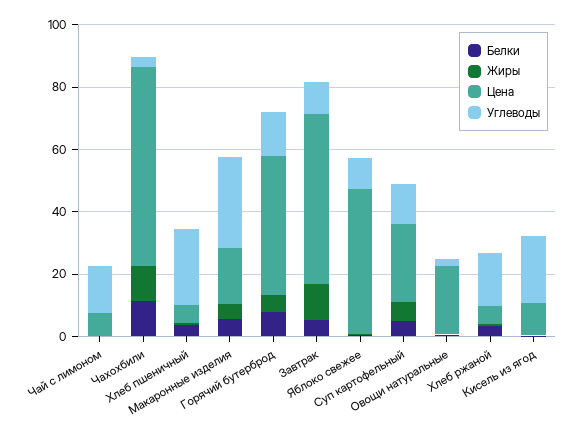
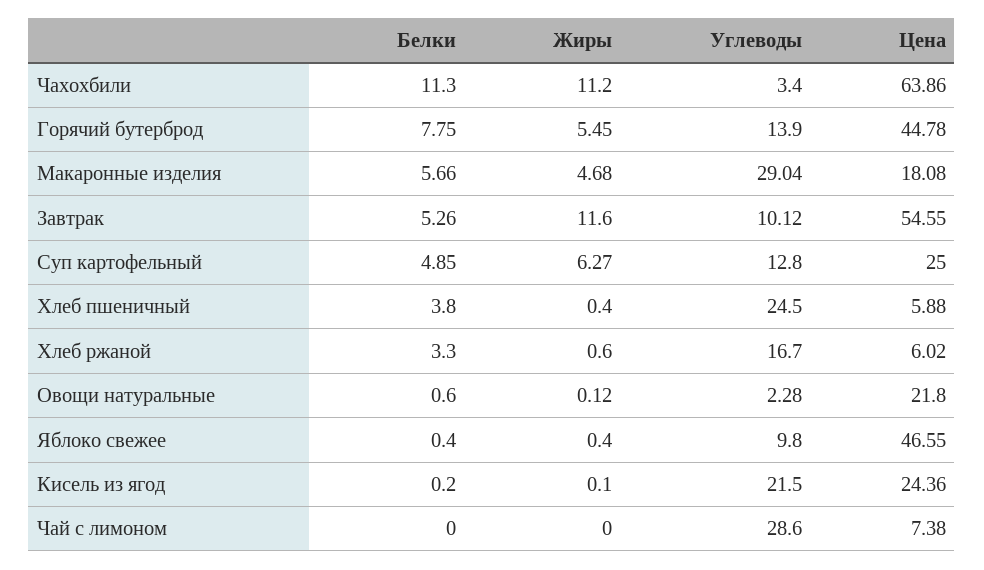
  {
    "Белки": {
      "Чай с лимоном": 0,
      "Чахохбили": 11.3,
      "Хлеб пшеничный": 3.8,
      "Макаронные изделия": 5.66,
      "Горячий бутерброд": 7.75,
      "Завтрак": 5.26,
      "Яблоко свежее": 0.4,
      "Суп картофельный": 4.85,
      "Овощи натуральные": 0.6,
      "Хлеб ржаной": 3.3,
      "Кисель из ягод": 0.2
    },
    "Жиры": {
      "Чай с лимоном": 0,
      "Чахохбили": 11.2,
      "Хлеб пшеничный": 0.4,
      "Макаронные изделия": 4.68,
      "Горячий бутерброд": 5.45,
      "Завтрак": 11.6,
      "Яблоко свежее": 0.4,
      "Суп картофельный": 6.27,
      "Овощи натуральные": 0.12,
      "Хлеб ржаной": 0.6,
      "Кисель из ягод": 0.1
    },
    "Цена": {
      "Чай с лимоном": 7.38,
      "Чахохбили": 63.86,
      "Хлеб пшеничный": 5.88,
      "Макаронные изделия": 18.08,
      "Горячий бутерброд": 44.78,
      "Завтрак": 54.55,
      "Яблоко свежее": 46.55,
      "Суп картофельный": 25,
      "Овощи натуральные": 21.8,
      "Хлеб ржаной": 6.02,
-     "Кисель из ягод": 10
+     "Кисель из ягод": 24.36
    },
    "Углеводы": {
-     "Чай с лимоном": 15,
+     "Чай с лимоном": 28.6,
      "Чахохбили": 3.4,
      "Хлеб пшеничный": 24.5,
      "Макаронные изделия": 29.04,
      "Горячий бутерброд": 13.9,
      "Завтрак": 10.12,
      "Яблоко свежее": 9.8,
      "Суп картофельный": 12.8,
      "Овощи натуральные": 2.28,
      "Хлеб ржаной": 16.7,
      "Кисель из ягод": 21.5
    }
  }

